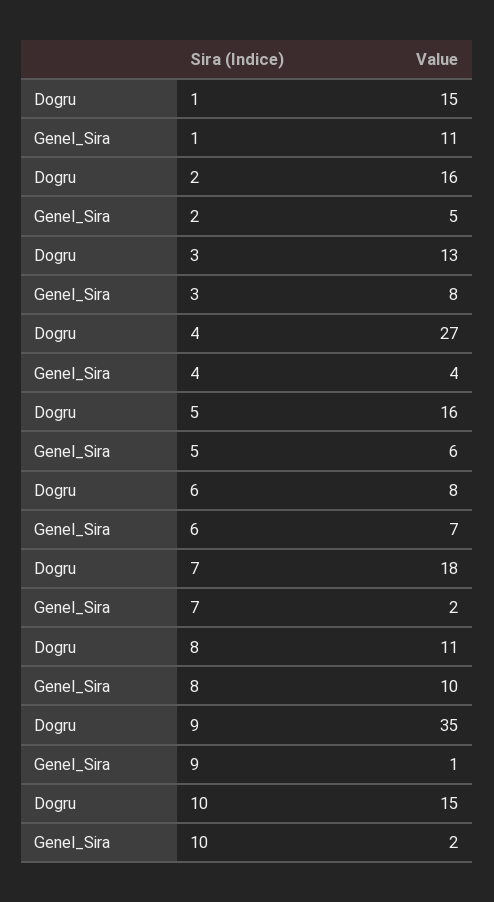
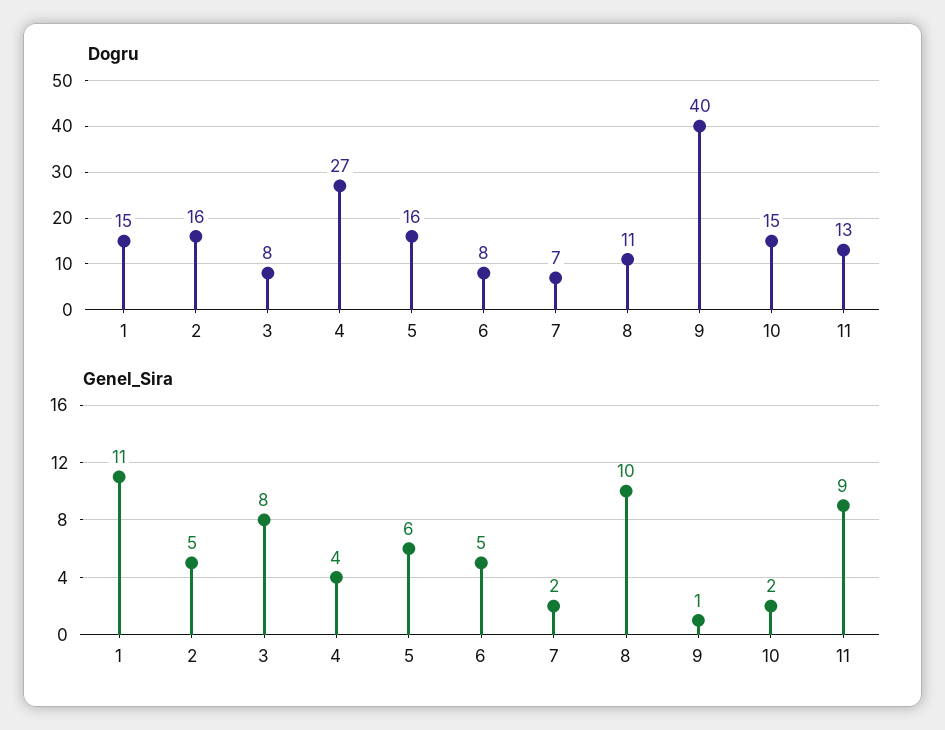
  {
    "Dogru": {
      "1": 15,
      "2": 16,
-     "3": 13,
+     "3": 8,
      "4": 27,
      "5": 16,
      "6": 8,
-     "7": 18,
+     "7": 7,
      "8": 11,
-     "9": 35,
+     "9": 40,
-     "10": 15
+     "10": 15,
+     "11": 13
    },
    "Genel_Sira": {
      "1": 11,
      "2": 5,
      "3": 8,
      "4": 4,
      "5": 6,
-     "6": 7,
+     "6": 5,
      "7": 2,
      "8": 10,
      "9": 1,
-     "10": 2
+     "10": 2,
+     "11": 9
    }
  }

